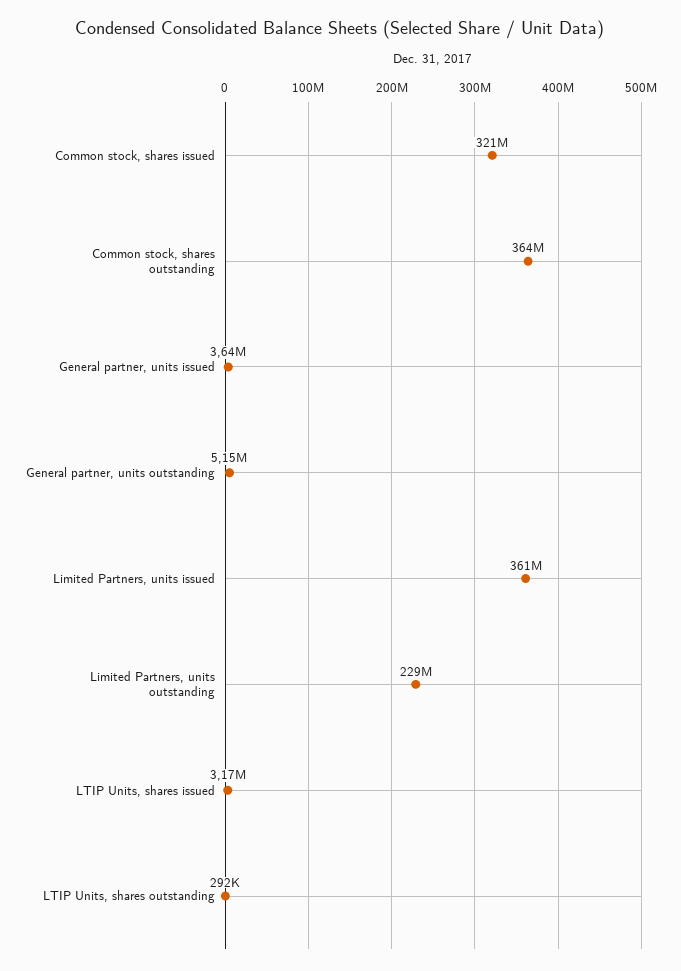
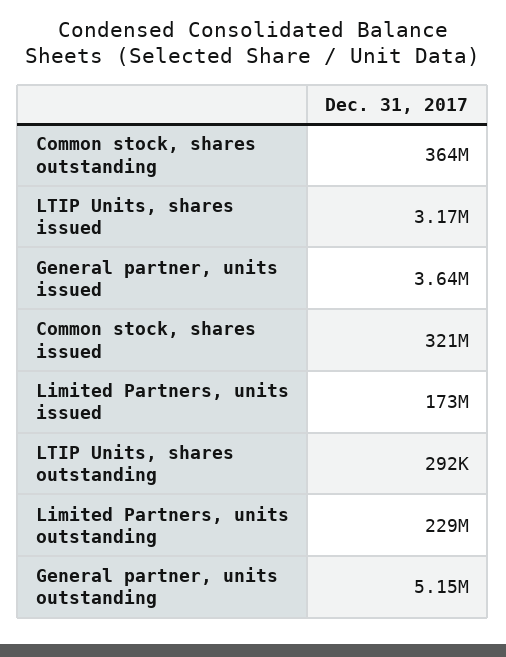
  {
    "Common stock, shares issued": 321000000,
    "Common stock, shares outstanding": 364000000,
    "General partner, units issued": 3640000,
    "General partner, units outstanding": 5150000,
-   "Limited Partners, units issued": 361000000,
+   "Limited Partners, units issued": 173000000,
    "Limited Partners, units outstanding": 229000000,
    "LTIP Units, shares issued": 3170000,
    "LTIP Units, shares outstanding": 292000
  }

